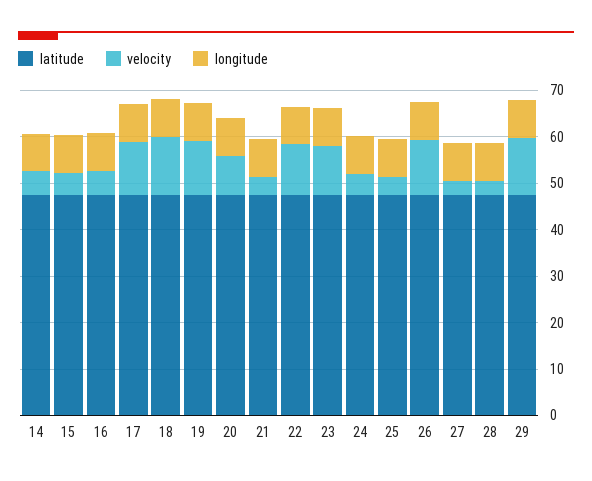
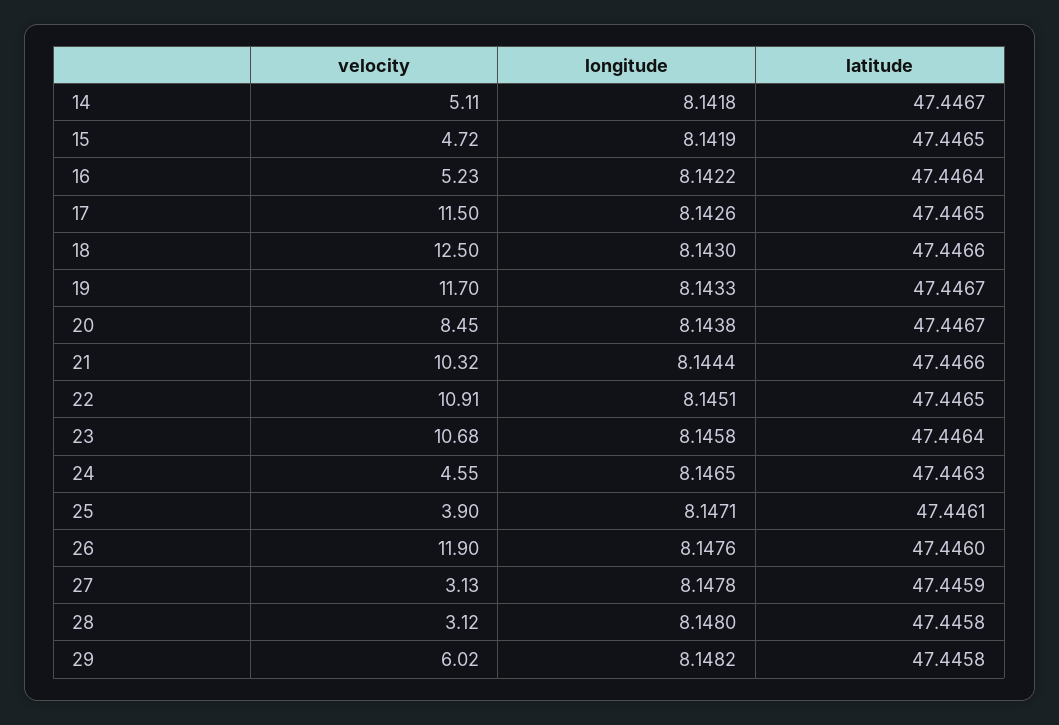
  {
    "latitude": {
      "14": 47.4467,
      "15": 47.4465,
      "16": 47.4464,
      "17": 47.4465,
      "18": 47.4466,
      "19": 47.4467,
      "20": 47.4467,
      "21": 47.4466,
      "22": 47.4465,
      "23": 47.4464,
      "24": 47.4463,
      "25": 47.4461,
      "26": 47.446,
      "27": 47.4459,
      "28": 47.4458,
      "29": 47.4458
    },
    "velocity": {
      "14": 5.11,
      "15": 4.72,
      "16": 5.23,
      "17": 11.5,
      "18": 12.5,
      "19": 11.7,
      "20": 8.45,
-     "21": 4,
+     "21": 10.32,
      "22": 10.91,
      "23": 10.68,
      "24": 4.55,
      "25": 3.9,
      "26": 11.9,
      "27": 3.13,
      "28": 3.12,
-     "29": 12
+     "29": 6.02
    },
    "longitude": {
      "14": 8.1418,
      "15": 8.1419,
      "16": 8.1422,
      "17": 8.1426,
      "18": 8.143,
      "19": 8.1433,
      "20": 8.1438,
      "21": 8.1444,
      "22": 8.1451,
      "23": 8.1458,
      "24": 8.1465,
      "25": 8.1471,
      "26": 8.1476,
      "27": 8.1478,
      "28": 8.148,
      "29": 8.1482
    }
  }

